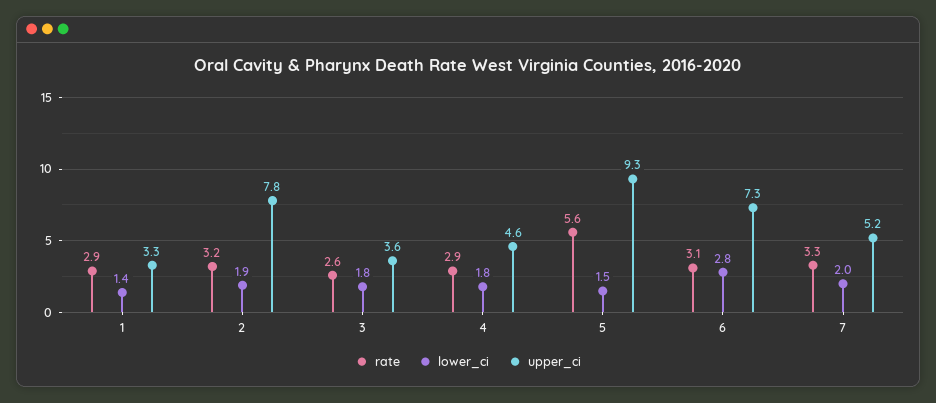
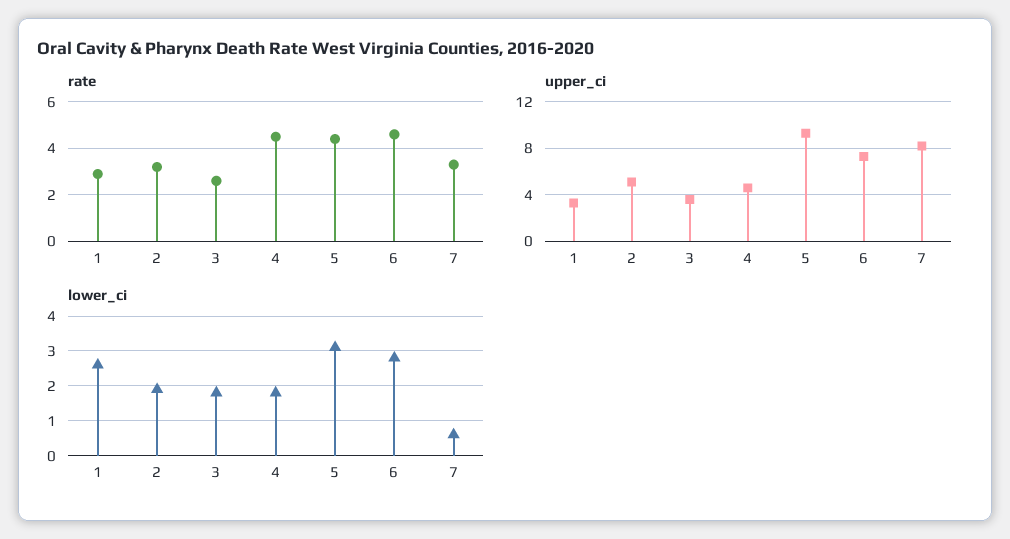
  {
    "rate": {
      "1": 2.9,
      "2": 3.2,
      "3": 2.6,
-     "4": 2.9,
+     "4": 4.5,
-     "5": 5.6,
+     "5": 4.5,
-     "6": 3.1,
+     "6": 4.5,
      "7": 3.3
    },
    "lower_ci": {
-     "1": 1.4,
+     "1": 2.5,
      "2": 1.9,
      "3": 1.8,
      "4": 1.8,
-     "5": 1.5,
+     "5": 3,
      "6": 2.8,
-     "7": 2
+     "7": 0.5
    },
    "upper_ci": {
      "1": 3.3,
-     "2": 7.8,
+     "2": 5,
      "3": 3.6,
      "4": 4.6,
      "5": 9.3,
      "6": 7.3,
-     "7": 5.2
+     "7": 8
    }
  }

